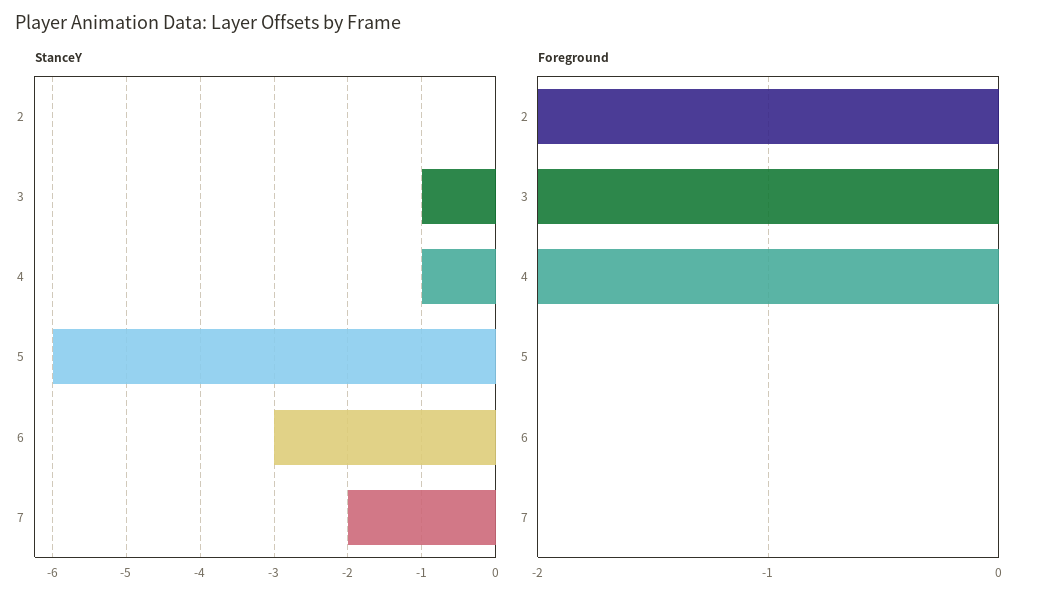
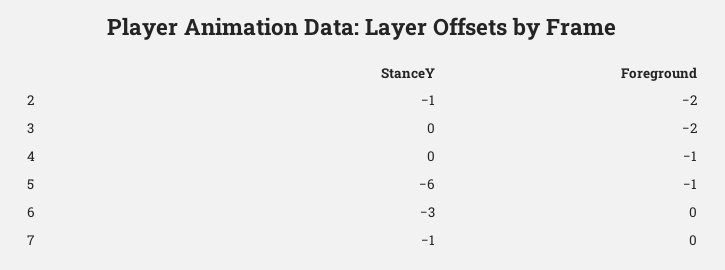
  {
    "StanceY": {
-     "2": 0,
+     "2": -1,
-     "3": -1,
+     "3": 0,
-     "4": -1,
+     "4": 0,
      "5": -6,
      "6": -3,
-     "7": -2
+     "7": -1
    },
    "Foreground": {
      "2": -2,
      "3": -2,
-     "4": -2,
+     "4": -1,
-     "5": 0,
+     "5": -1,
      "6": 0,
      "7": 0
    }
  }

